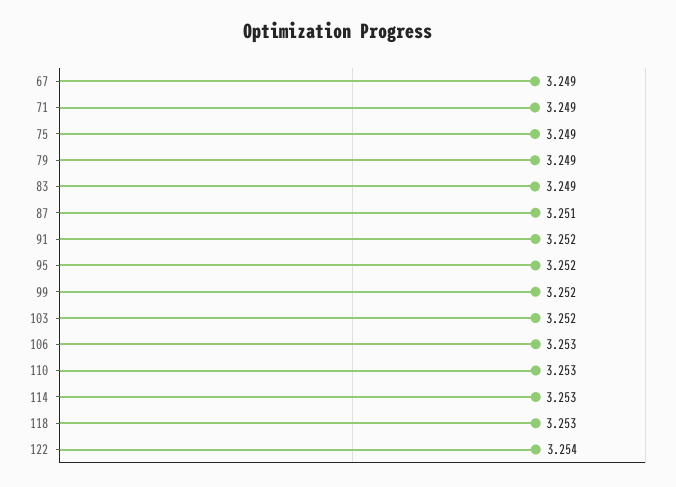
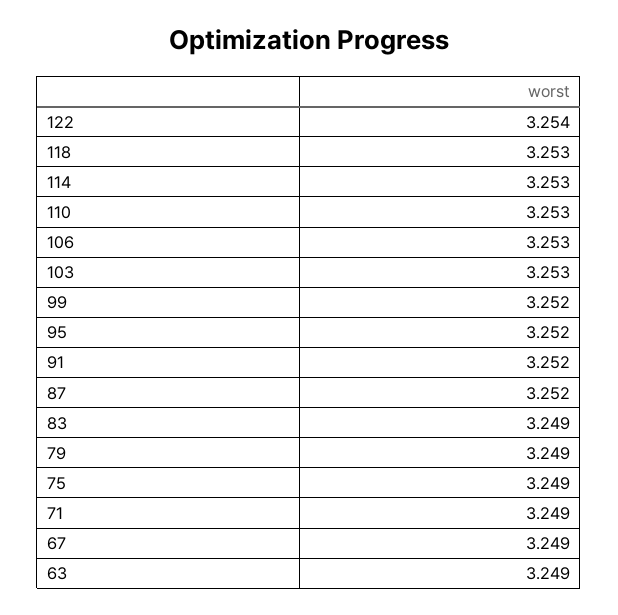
  {
    "67": 3.249,
    "71": 3.249,
    "75": 3.249,
    "79": 3.249,
    "83": 3.249,
-   "87": 3.251,
+   "87": 3.252,
    "91": 3.252,
    "95": 3.252,
    "99": 3.252,
-   "103": 3.252,
+   "103": 3.253,
    "106": 3.253,
    "110": 3.253,
    "114": 3.253,
    "118": 3.253,
-   "122": 3.254
+   "122": 3.254,
+   "63": 3.249
  }

